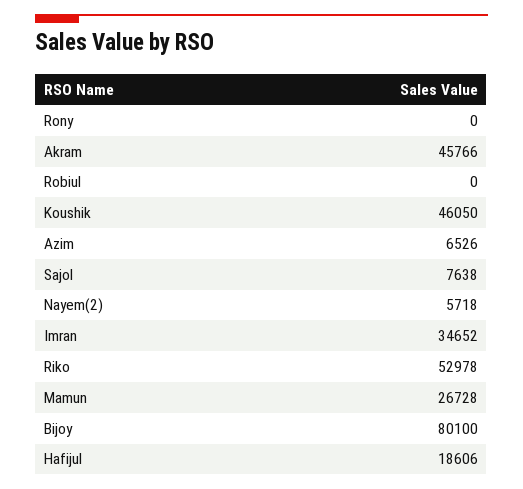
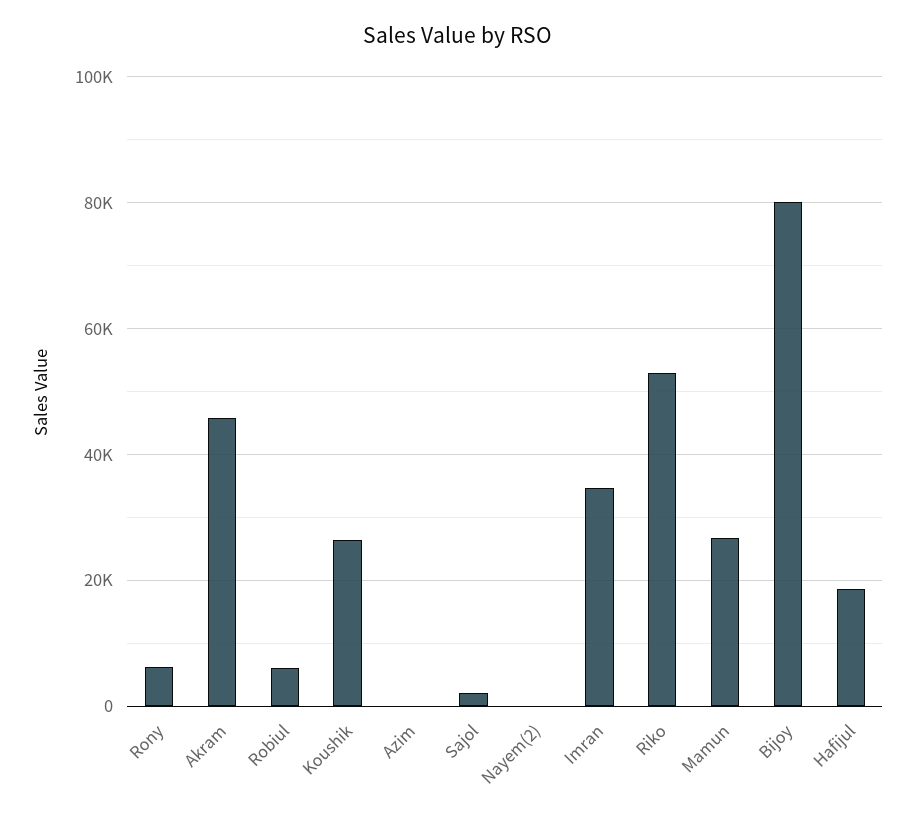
  {
-   "Rony": 0,
+   "Rony": 6000,
    "Akram": 45766,
-   "Robiul": 0,
+   "Robiul": 6000,
-   "Koushik": 46050,
+   "Koushik": 26000,
-   "Azim": 6526,
+   "Azim": 0,
-   "Sajol": 7638,
+   "Sajol": 2000,
-   "Nayem(2)": 5718,
+   "Nayem(2)": 0,
    "Imran": 34652,
    "Riko": 52978,
    "Mamun": 26728,
    "Bijoy": 80100,
    "Hafijul": 18606
  }

